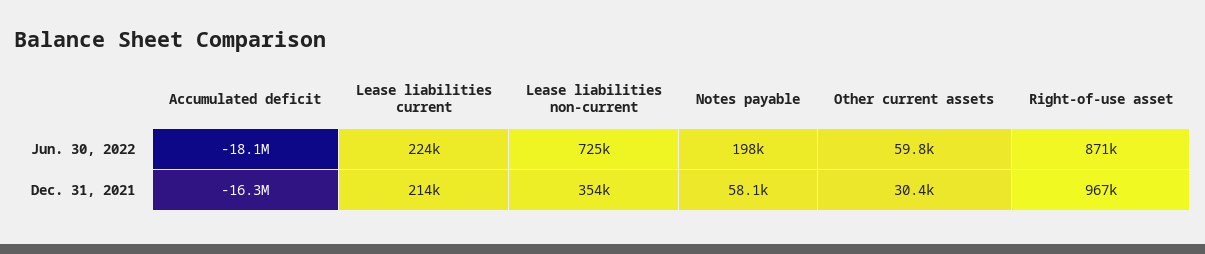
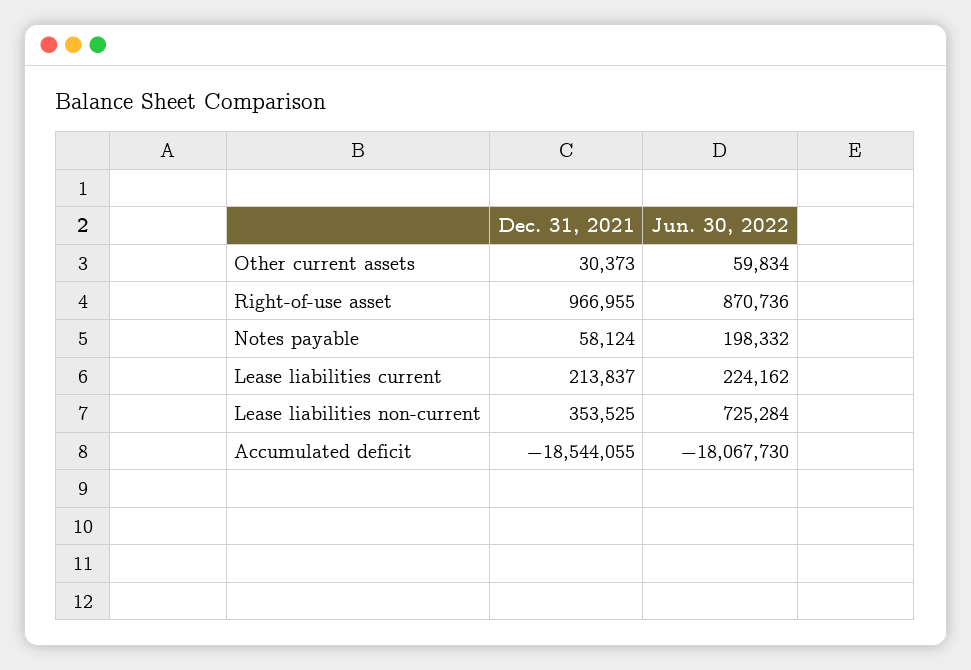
  {
    "Accumulated deficit": {
      "Jun. 30, 2022": -18067730,
-     "Dec. 31, 2021": -16300000
+     "Dec. 31, 2021": -18544055
    },
    "Lease liabilities current": {
      "Jun. 30, 2022": 224162,
      "Dec. 31, 2021": 213837
    },
    "Lease liabilities non-current": {
      "Jun. 30, 2022": 725284,
      "Dec. 31, 2021": 353525
    },
    "Notes payable": {
      "Jun. 30, 2022": 198332,
      "Dec. 31, 2021": 58124
    },
    "Other current assets": {
      "Jun. 30, 2022": 59834,
      "Dec. 31, 2021": 30373
    },
    "Right-of-use asset": {
      "Jun. 30, 2022": 870736,
      "Dec. 31, 2021": 966955
    }
  }

